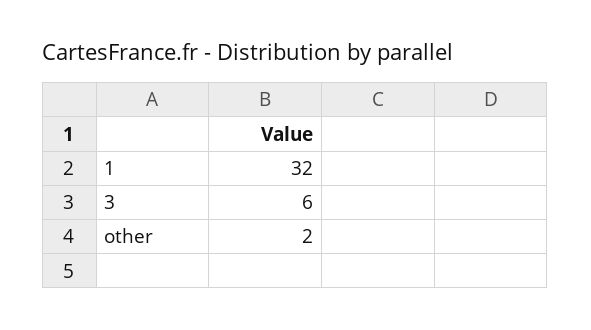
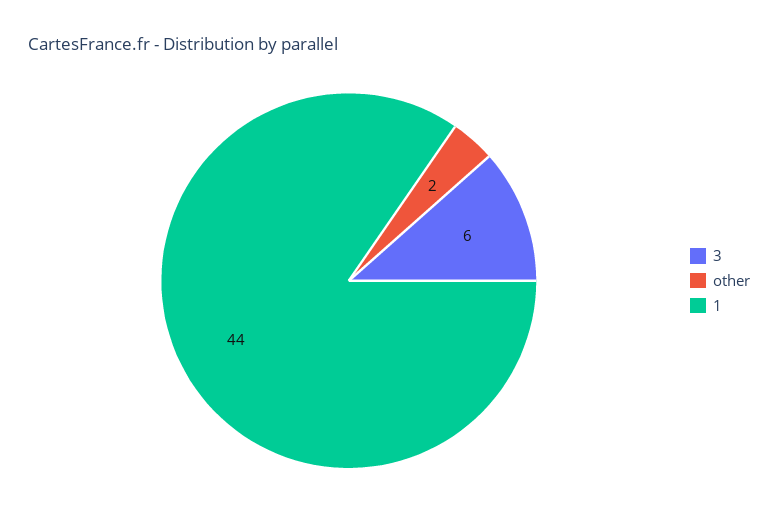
  {
-   "1": 32,
+   "1": 44,
    "3": 6,
    "other": 2
  }

